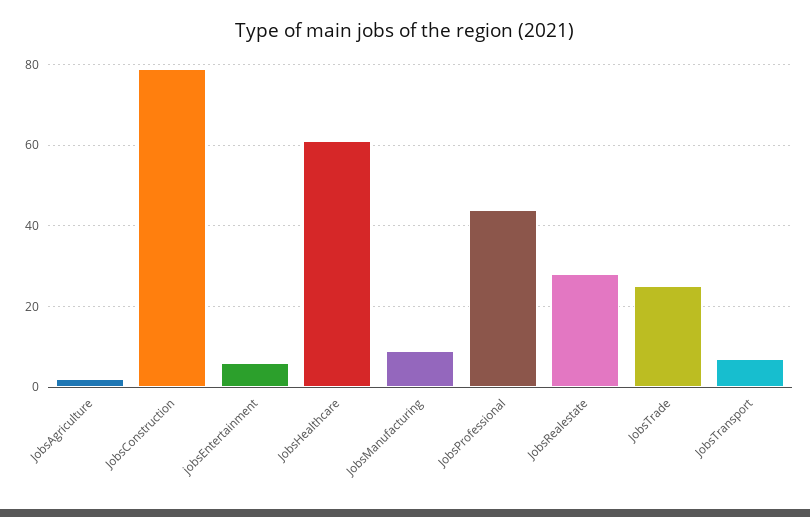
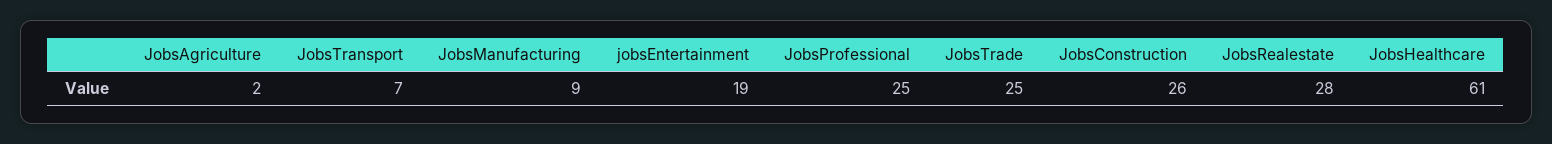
  {
    "JobsAgriculture": 2,
-   "JobsConstruction": 80,
+   "JobsConstruction": 26,
-   "jobsEntertainment": 5,
+   "jobsEntertainment": 19,
    "JobsHealthcare": 61,
    "JobsManufacturing": 9,
-   "JobsProfessional": 45,
+   "JobsProfessional": 25,
    "JobsRealestate": 28,
    "JobsTrade": 25,
    "JobsTransport": 7
  }

